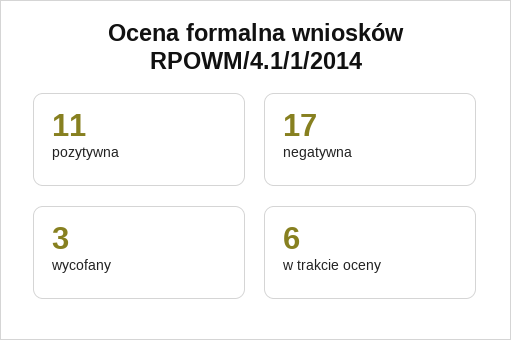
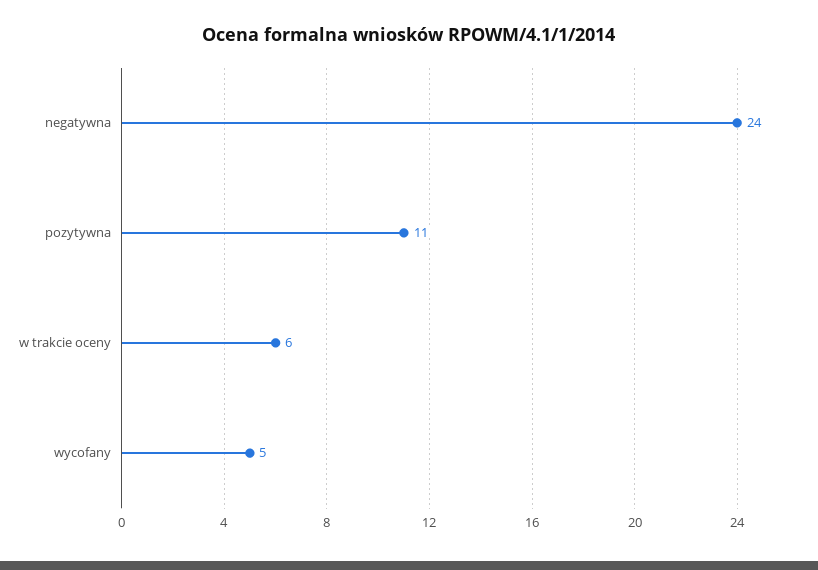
  {
    "pozytywna": 11,
-   "negatywna": 17,
+   "negatywna": 24,
-   "wycofany": 3,
+   "wycofany": 5,
    "w trakcie oceny": 6
  }

